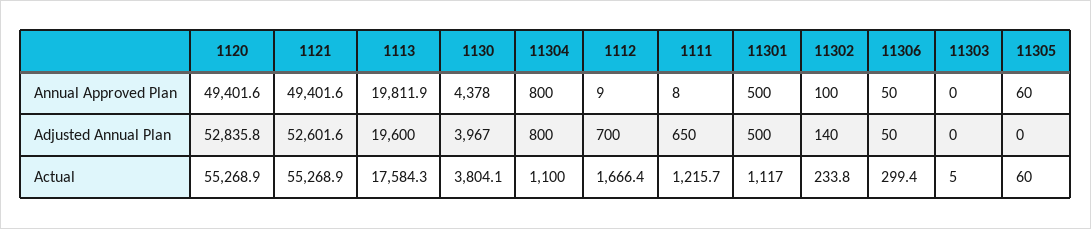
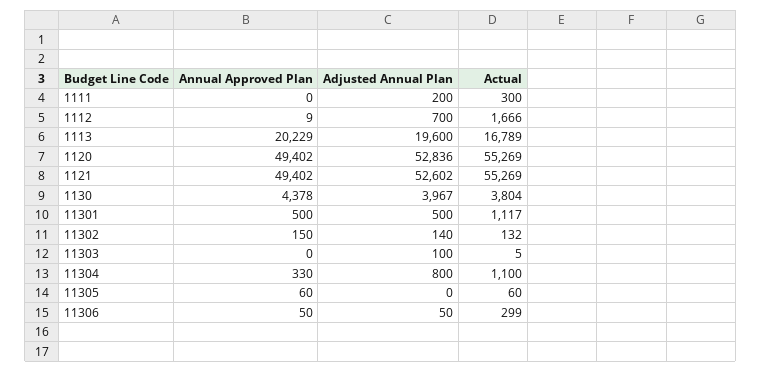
  {
    "1120": {
      "Annual Approved Plan": 49401.6,
      "Adjusted Annual Plan": 52835.8,
      "Actual": 55268.9
    },
    "1121": {
      "Annual Approved Plan": 49401.6,
      "Adjusted Annual Plan": 52601.6,
      "Actual": 55268.9
    },
    "1113": {
-     "Annual Approved Plan": 19811.9,
+     "Annual Approved Plan": 20229,
      "Adjusted Annual Plan": 19600,
-     "Actual": 17584.3
+     "Actual": 16789
    },
    "1130": {
      "Annual Approved Plan": 4378,
      "Adjusted Annual Plan": 3967,
      "Actual": 3804.1
    },
    "11304": {
-     "Annual Approved Plan": 800,
+     "Annual Approved Plan": 330,
      "Adjusted Annual Plan": 800,
      "Actual": 1100
    },
    "1112": {
      "Annual Approved Plan": 9,
      "Adjusted Annual Plan": 700,
      "Actual": 1666.4
    },
    "1111": {
-     "Annual Approved Plan": 8,
+     "Annual Approved Plan": 0,
-     "Adjusted Annual Plan": 650,
+     "Adjusted Annual Plan": 200,
-     "Actual": 1215.7
+     "Actual": 300
    },
    "11301": {
      "Annual Approved Plan": 500,
      "Adjusted Annual Plan": 500,
      "Actual": 1117
    },
    "11302": {
-     "Annual Approved Plan": 100,
+     "Annual Approved Plan": 150,
      "Adjusted Annual Plan": 140,
-     "Actual": 233.8
+     "Actual": 132
    },
    "11306": {
      "Annual Approved Plan": 50,
      "Adjusted Annual Plan": 50,
      "Actual": 299.4
    },
    "11303": {
      "Annual Approved Plan": 0,
-     "Adjusted Annual Plan": 0,
+     "Adjusted Annual Plan": 100,
      "Actual": 5
    },
    "11305": {
      "Annual Approved Plan": 60,
      "Adjusted Annual Plan": 0,
      "Actual": 60
    }
  }

